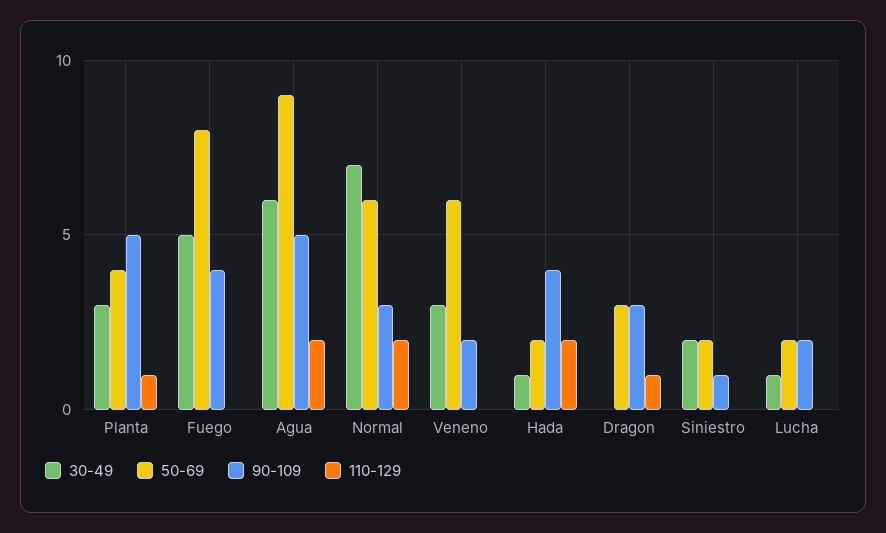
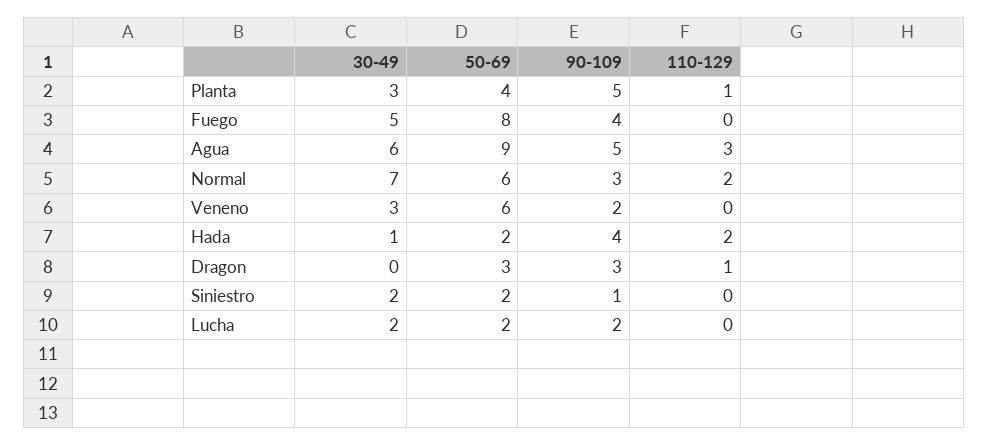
  {
    "30-49": {
      "Planta": 3,
      "Fuego": 5,
      "Agua": 6,
      "Normal": 7,
      "Veneno": 3,
      "Hada": 1,
      "Dragon": 0,
      "Siniestro": 2,
-     "Lucha": 1
+     "Lucha": 2
    },
    "50-69": {
      "Planta": 4,
      "Fuego": 8,
      "Agua": 9,
      "Normal": 6,
      "Veneno": 6,
      "Hada": 2,
      "Dragon": 3,
      "Siniestro": 2,
      "Lucha": 2
    },
    "90-109": {
      "Planta": 5,
      "Fuego": 4,
      "Agua": 5,
      "Normal": 3,
      "Veneno": 2,
      "Hada": 4,
      "Dragon": 3,
      "Siniestro": 1,
      "Lucha": 2
    },
    "110-129": {
      "Planta": 1,
      "Fuego": 0,
-     "Agua": 2,
+     "Agua": 3,
      "Normal": 2,
      "Veneno": 0,
      "Hada": 2,
      "Dragon": 1,
      "Siniestro": 0,
      "Lucha": 0
    }
  }

